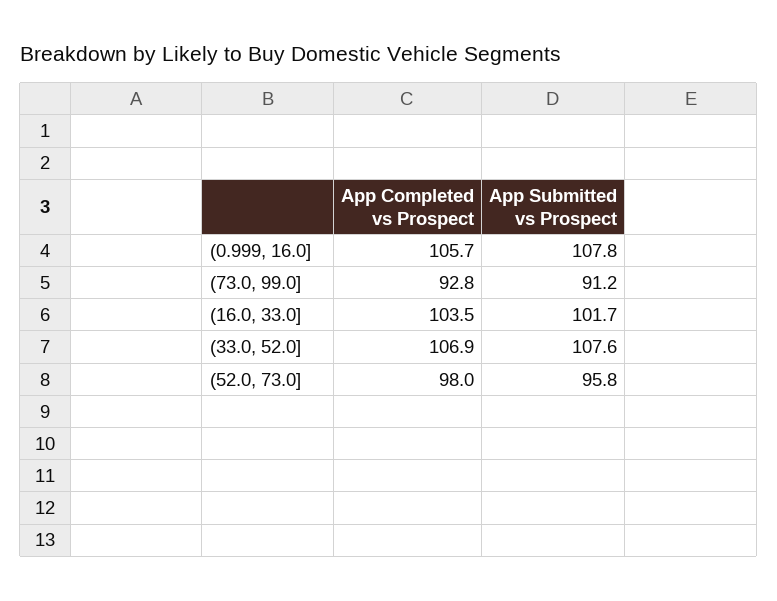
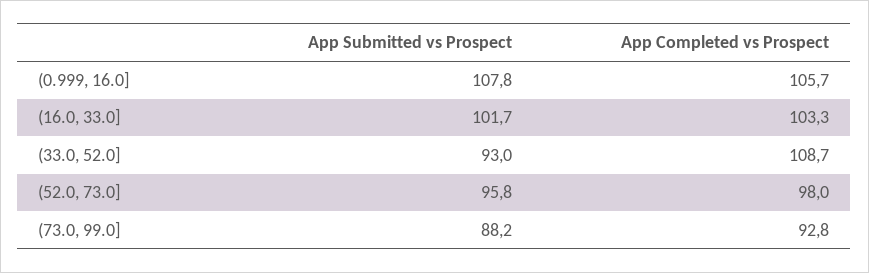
  {
    "App Completed vs Prospect": {
      "(0.999, 16.0]": 105.7,
      "(73.0, 99.0]": 92.8,
-     "(16.0, 33.0]": 103.5,
+     "(16.0, 33.0]": 103.3,
-     "(33.0, 52.0]": 106.9,
+     "(33.0, 52.0]": 108.7,
      "(52.0, 73.0]": 98
    },
    "App Submitted vs Prospect": {
      "(0.999, 16.0]": 107.8,
-     "(73.0, 99.0]": 91.2,
+     "(73.0, 99.0]": 88.2,
      "(16.0, 33.0]": 101.7,
-     "(33.0, 52.0]": 107.6,
+     "(33.0, 52.0]": 93,
      "(52.0, 73.0]": 95.8
    }
  }

